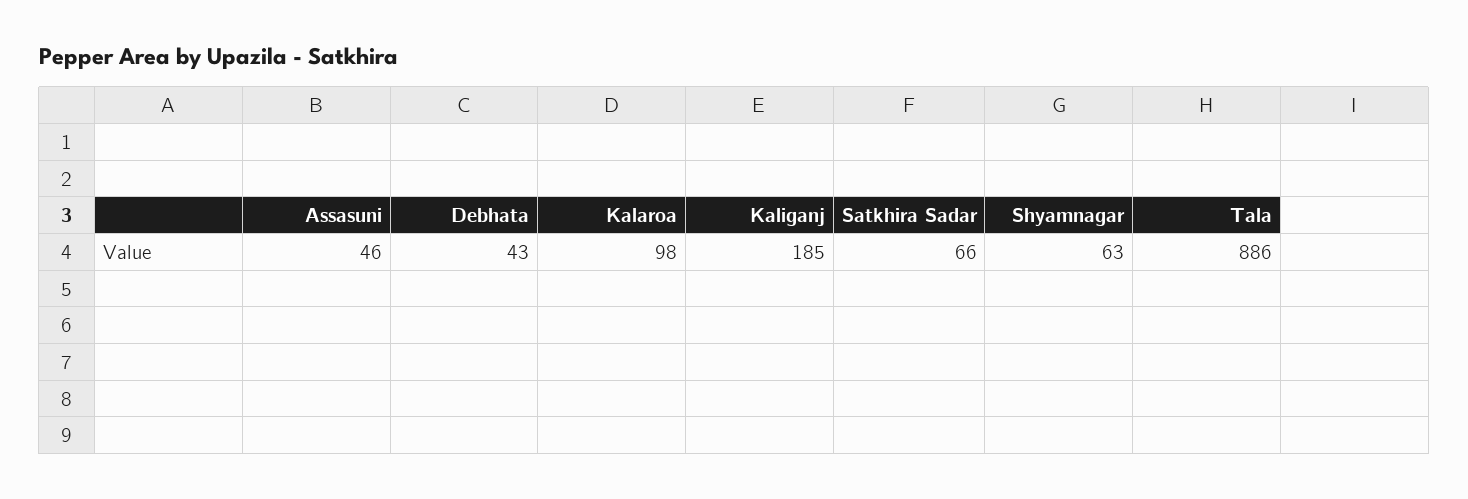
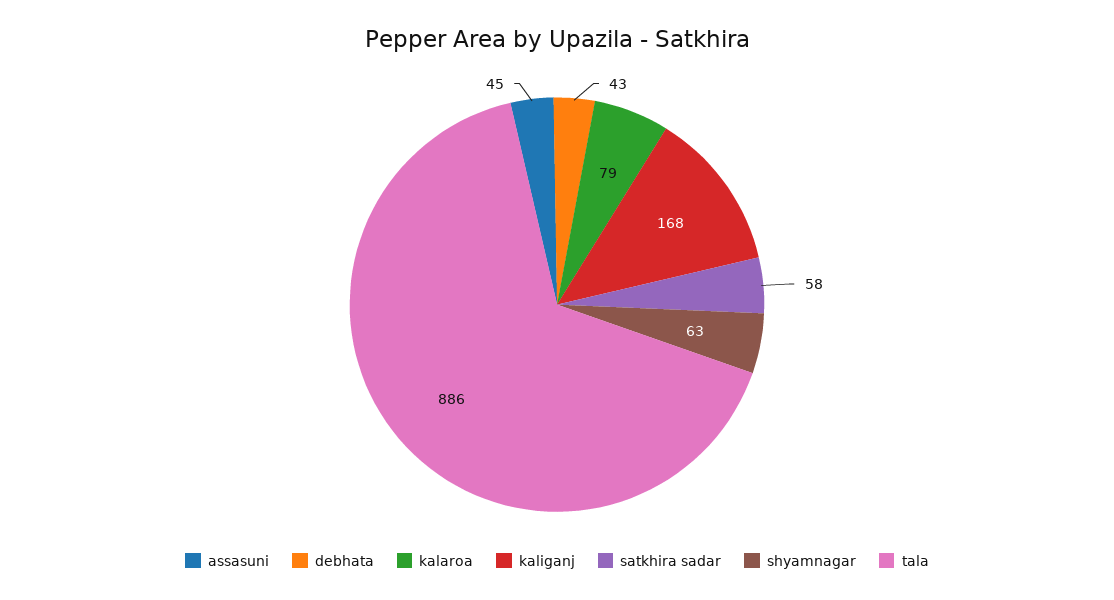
  {
-   "Assasuni": 46,
+   "Assasuni": 45,
    "Debhata": 43,
-   "Kalaroa": 98,
+   "Kalaroa": 79,
-   "Kaliganj": 185,
+   "Kaliganj": 168,
-   "Satkhira Sadar": 66,
+   "Satkhira Sadar": 58,
    "Shyamnagar": 63,
    "Tala": 886
  }

